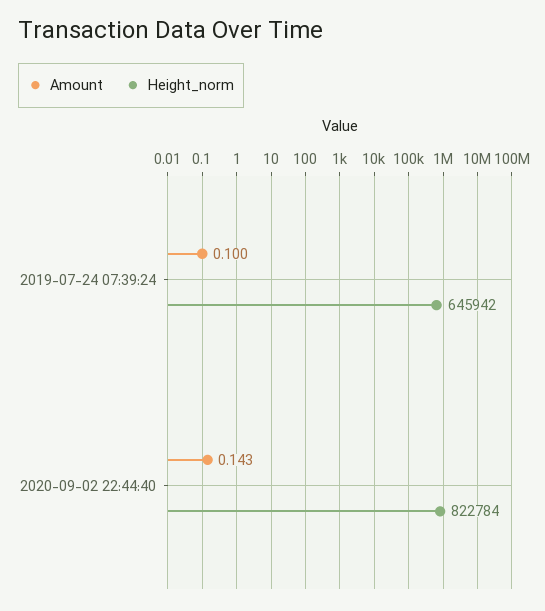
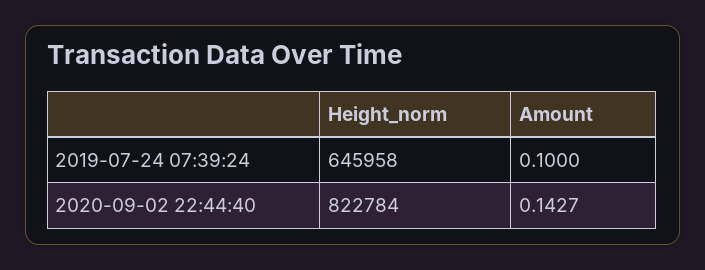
  {
    "Amount": {
      "2019-07-24 07:39:24": 0.1,
      "2020-09-02 22:44:40": 0.1427
    },
    "Height_norm": {
-     "2019-07-24 07:39:24": 645942,
+     "2019-07-24 07:39:24": 645958,
      "2020-09-02 22:44:40": 822784
    }
  }

